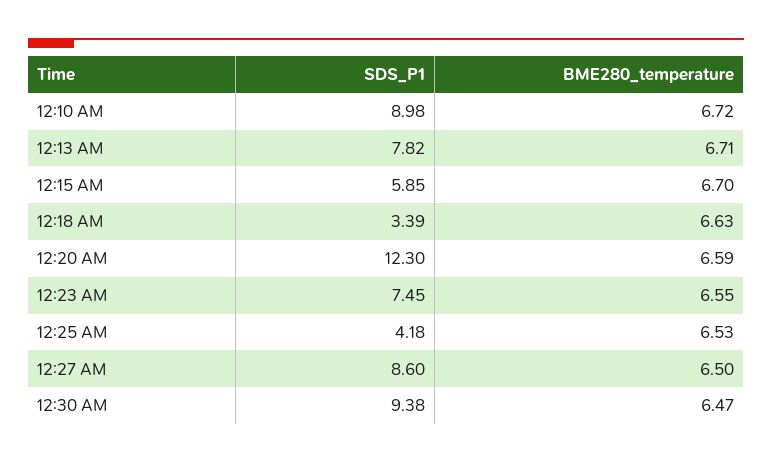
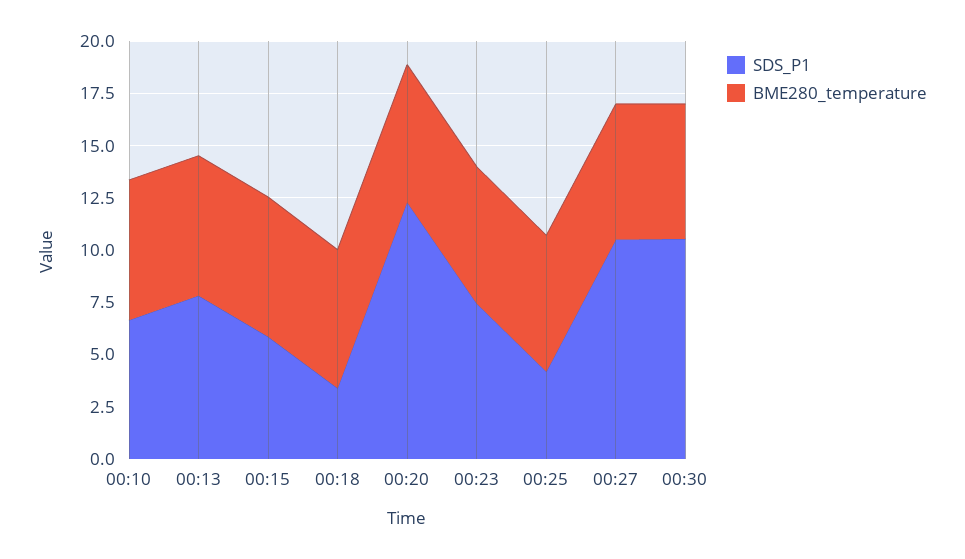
  {
    "SDS_P1": {
-     "12:10 AM": 8.98,
+     "12:10 AM": 6.5,
      "12:13 AM": 7.82,
      "12:15 AM": 5.85,
      "12:18 AM": 3.39,
      "12:20 AM": 12.3,
      "12:23 AM": 7.45,
      "12:25 AM": 4.18,
-     "12:27 AM": 8.6,
+     "12:27 AM": 10.5,
-     "12:30 AM": 9.38
+     "12:30 AM": 10.5
    },
    "BME280_temperature": {
      "12:10 AM": 6.72,
      "12:13 AM": 6.71,
      "12:15 AM": 6.7,
      "12:18 AM": 6.63,
      "12:20 AM": 6.59,
      "12:23 AM": 6.55,
      "12:25 AM": 6.53,
      "12:27 AM": 6.5,
      "12:30 AM": 6.47
    }
  }

